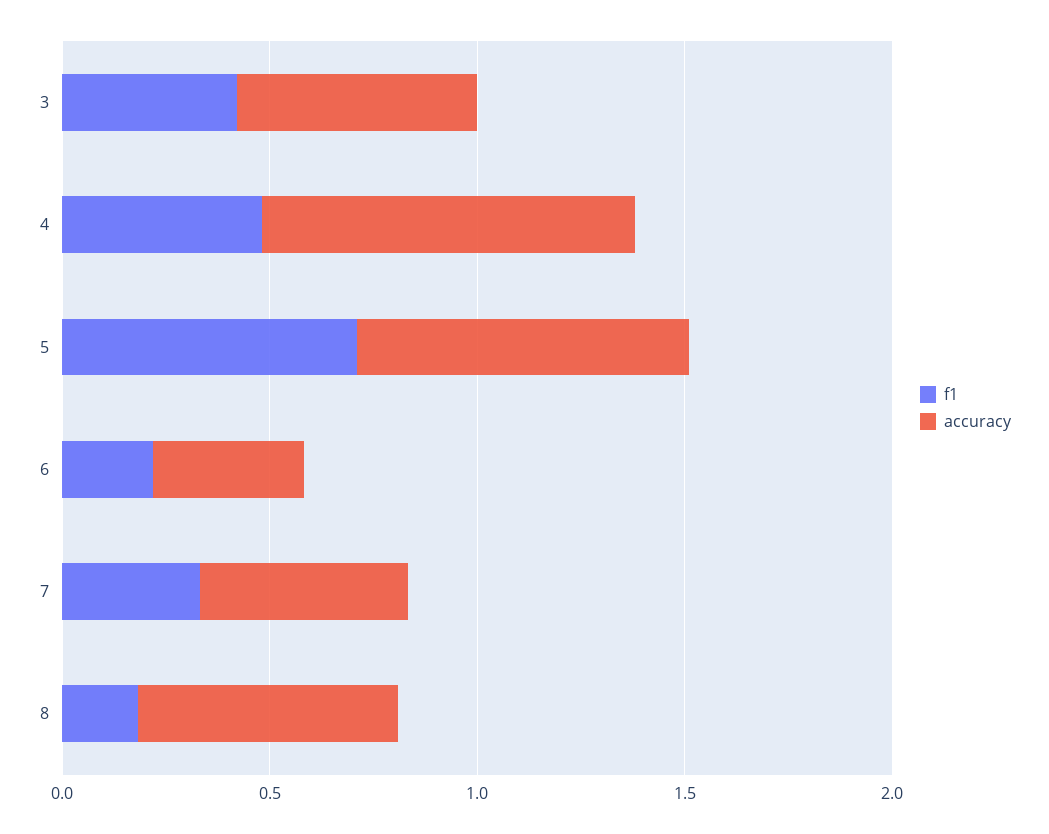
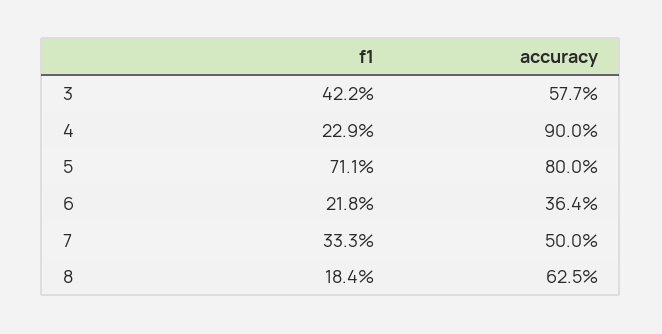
  {
    "f1": {
      "3": 0.422,
-     "4": 0.5,
+     "4": 0.229,
      "5": 0.711,
      "6": 0.218,
      "7": 0.333,
      "8": 0.184
    },
    "accuracy": {
      "3": 0.577,
      "4": 0.9,
      "5": 0.8,
      "6": 0.364,
      "7": 0.5,
      "8": 0.625
    }
  }

